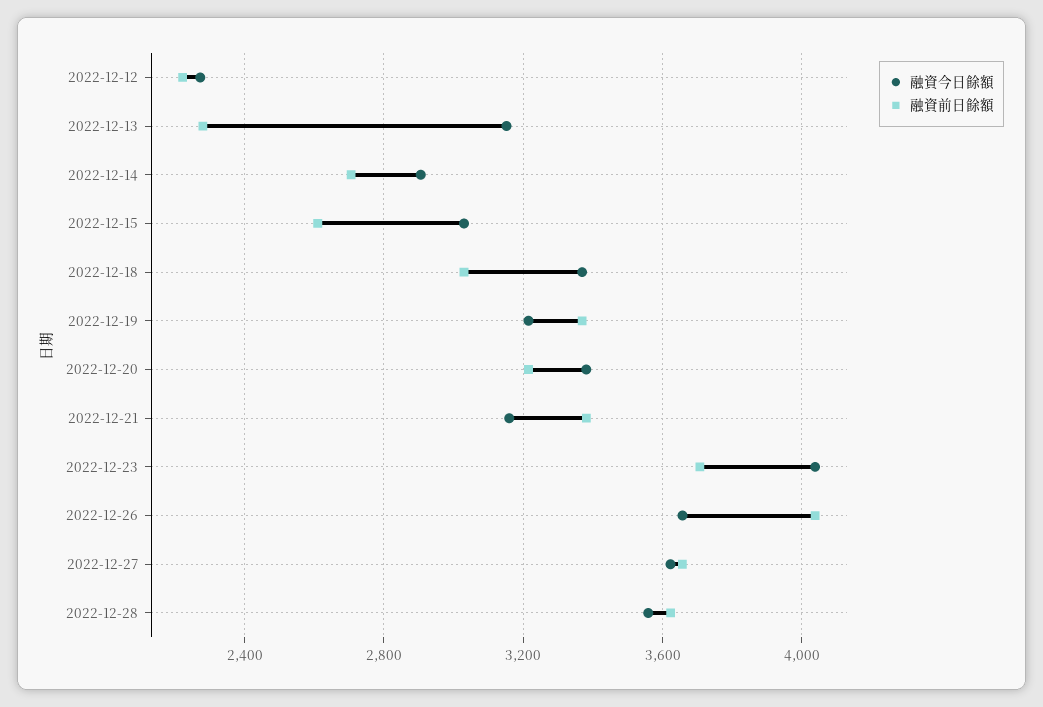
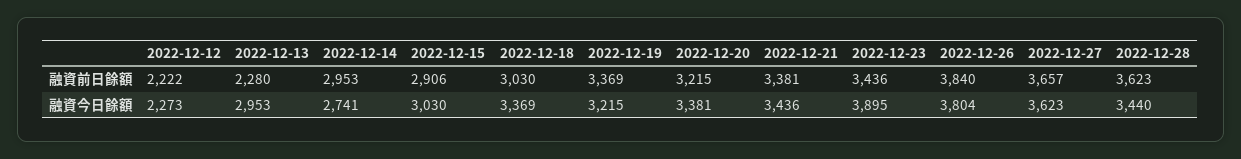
  {
    "融資今日餘額": {
      "2022-12-12": 2273,
-     "2022-12-13": 3150,
+     "2022-12-13": 2953,
-     "2022-12-14": 2900,
+     "2022-12-14": 2741,
      "2022-12-15": 3030,
      "2022-12-18": 3369,
      "2022-12-19": 3215,
      "2022-12-20": 3381,
-     "2022-12-21": 3150,
+     "2022-12-21": 3436,
-     "2022-12-23": 4050,
+     "2022-12-23": 3895,
-     "2022-12-26": 3650,
+     "2022-12-26": 3804,
      "2022-12-27": 3623,
-     "2022-12-28": 3550
+     "2022-12-28": 3440
    },
    "融資前日餘額": {
      "2022-12-12": 2222,
      "2022-12-13": 2280,
-     "2022-12-14": 2700,
+     "2022-12-14": 2953,
-     "2022-12-15": 2600,
+     "2022-12-15": 2906,
      "2022-12-18": 3030,
      "2022-12-19": 3369,
      "2022-12-20": 3215,
      "2022-12-21": 3381,
-     "2022-12-23": 3700,
+     "2022-12-23": 3436,
-     "2022-12-26": 4050,
+     "2022-12-26": 3840,
      "2022-12-27": 3657,
      "2022-12-28": 3623
    }
  }

